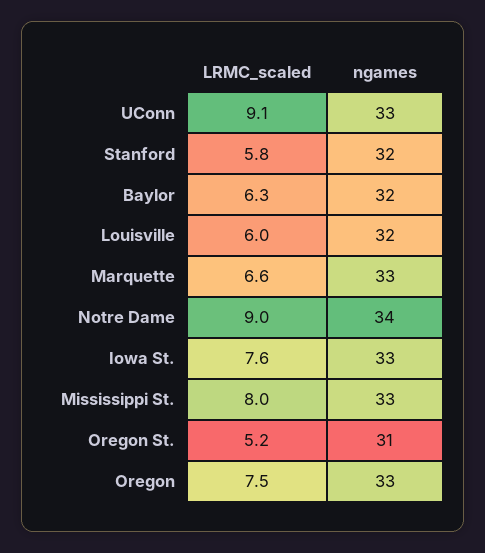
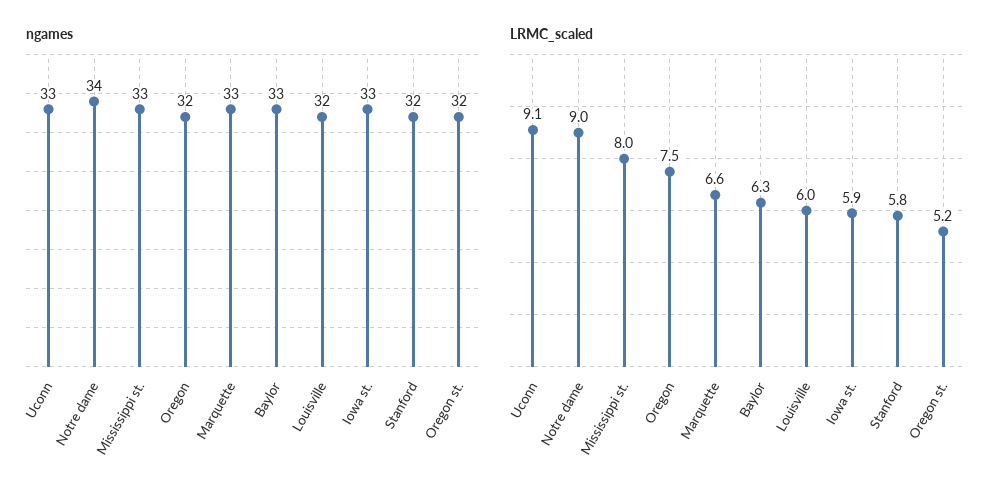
  {
    "LRMC_scaled": {
      "UConn": 9.1,
      "Stanford": 5.8,
      "Baylor": 6.3,
      "Louisville": 6,
      "Marquette": 6.6,
      "Notre Dame": 9,
-     "Iowa St.": 7.6,
+     "Iowa St.": 5.9,
      "Mississippi St.": 8,
      "Oregon St.": 5.2,
      "Oregon": 7.5
    },
    "ngames": {
      "UConn": 33,
      "Stanford": 32,
-     "Baylor": 32,
+     "Baylor": 33,
      "Louisville": 32,
      "Marquette": 33,
      "Notre Dame": 34,
      "Iowa St.": 33,
      "Mississippi St.": 33,
-     "Oregon St.": 31,
+     "Oregon St.": 32,
-     "Oregon": 33
+     "Oregon": 32
    }
  }

